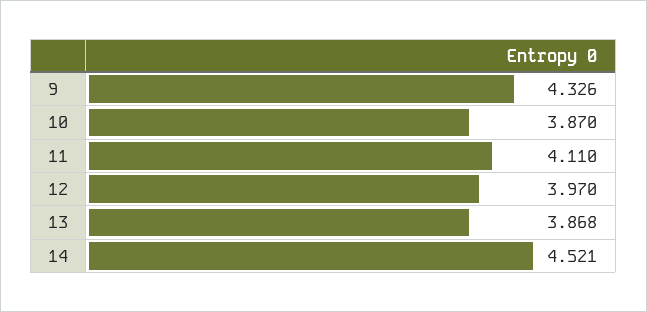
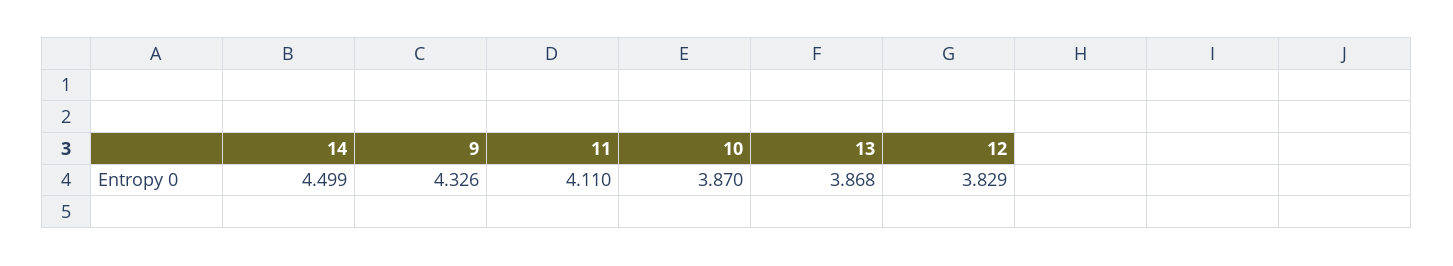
  {
    "9": 4.326,
    "10": 3.87,
    "11": 4.11,
-   "12": 3.97,
+   "12": 3.829,
    "13": 3.868,
-   "14": 4.521
+   "14": 4.499
  }

